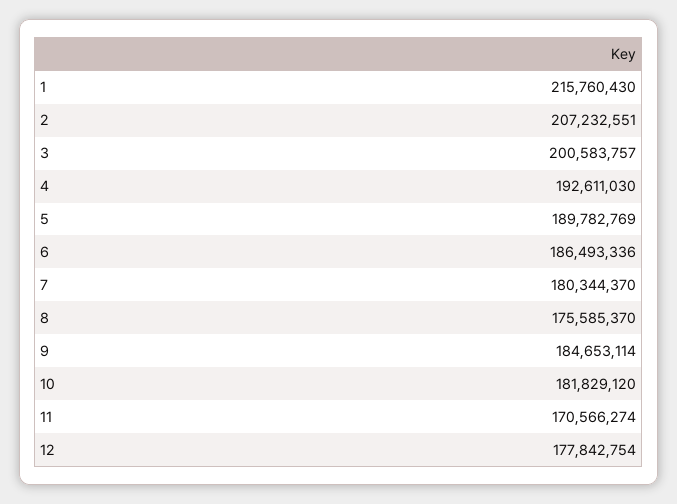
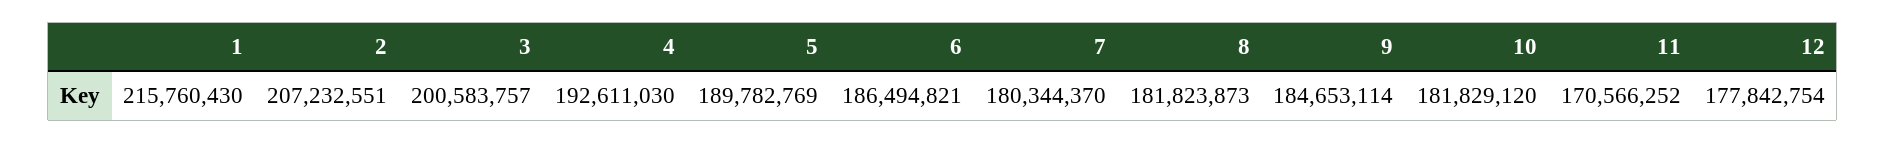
  {
    "1": 215760430,
    "2": 207232551,
    "3": 200583757,
    "4": 192611030,
    "5": 189782769,
-   "6": 186493336,
+   "6": 186494821,
    "7": 180344370,
-   "8": 175585370,
+   "8": 181823873,
    "9": 184653114,
    "10": 181829120,
-   "11": 170566274,
+   "11": 170566252,
    "12": 177842754
  }

